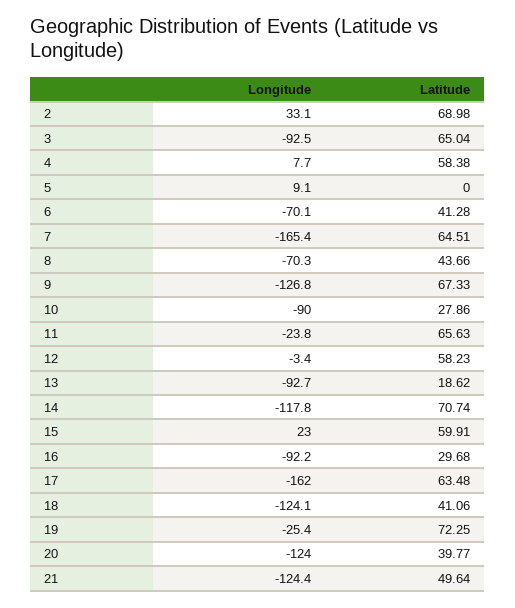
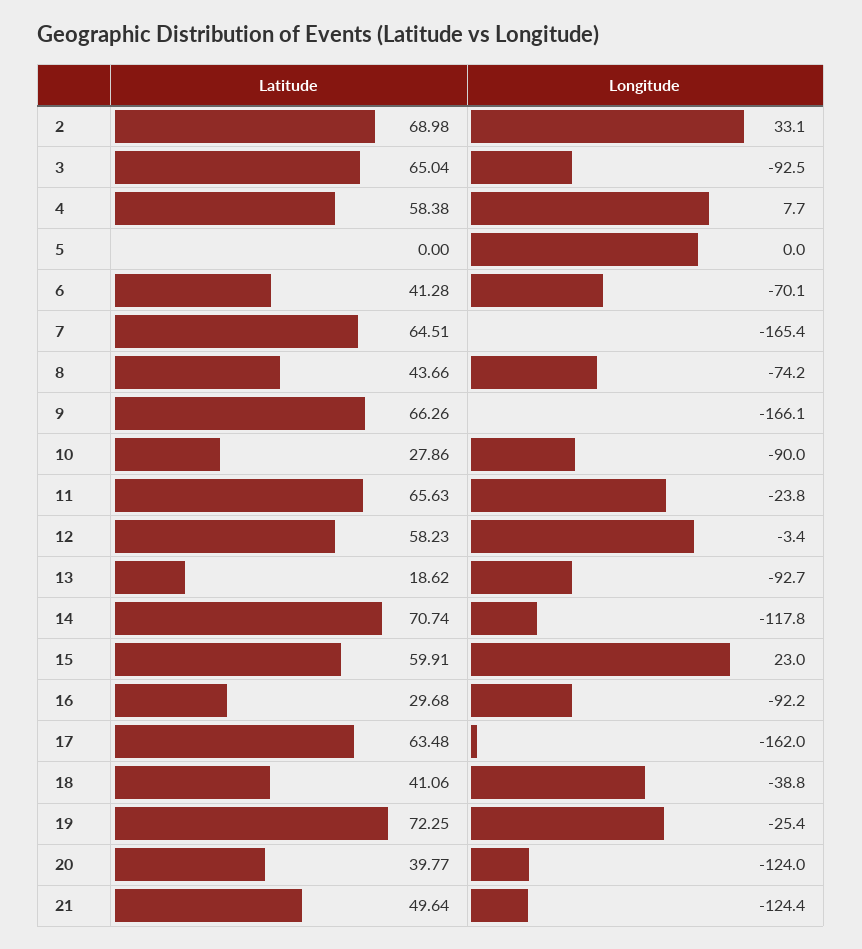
  {
    "Longitude": {
      "2": 33.1,
      "3": -92.5,
      "4": 7.7,
-     "5": 9.1,
+     "5": 0,
      "6": -70.1,
      "7": -165.4,
-     "8": -70.3,
+     "8": -74.2,
-     "9": -126.8,
+     "9": -166.1,
      "10": -90,
      "11": -23.8,
      "12": -3.4,
      "13": -92.7,
      "14": -117.8,
      "15": 23,
      "16": -92.2,
      "17": -162,
-     "18": -124.1,
+     "18": -38.8,
      "19": -25.4,
      "20": -124,
      "21": -124.4
    },
    "Latitude": {
      "2": 68.98,
      "3": 65.04,
      "4": 58.38,
      "5": 0,
      "6": 41.28,
      "7": 64.51,
      "8": 43.66,
-     "9": 67.33,
+     "9": 66.26,
      "10": 27.86,
      "11": 65.63,
      "12": 58.23,
      "13": 18.62,
      "14": 70.74,
      "15": 59.91,
      "16": 29.68,
      "17": 63.48,
      "18": 41.06,
      "19": 72.25,
      "20": 39.77,
      "21": 49.64
    }
  }

